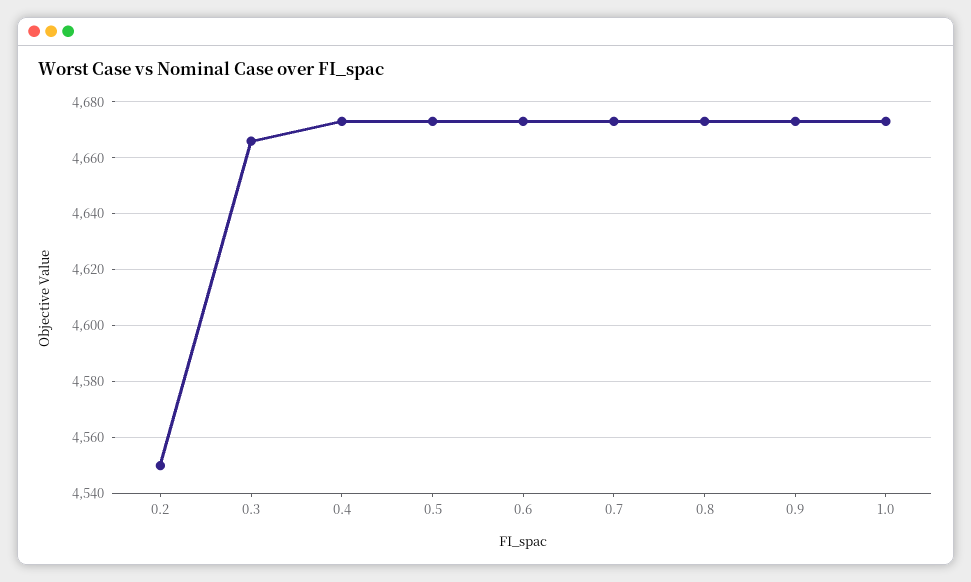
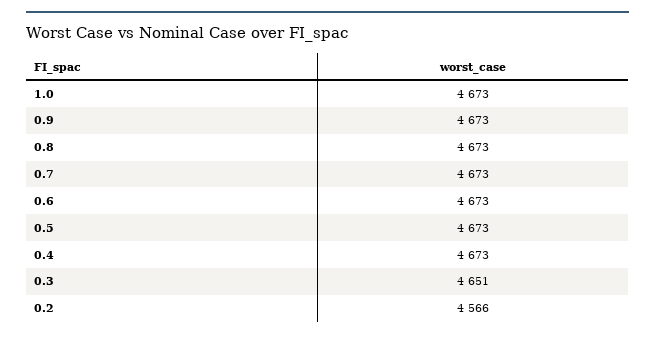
  {
-   "0.2": 4550,
+   "0.2": 4566,
-   "0.3": 4665,
+   "0.3": 4651,
    "0.4": 4673,
    "0.5": 4673,
    "0.6": 4673,
    "0.7": 4673,
    "0.8": 4673,
    "0.9": 4673,
    "1.0": 4673
  }

